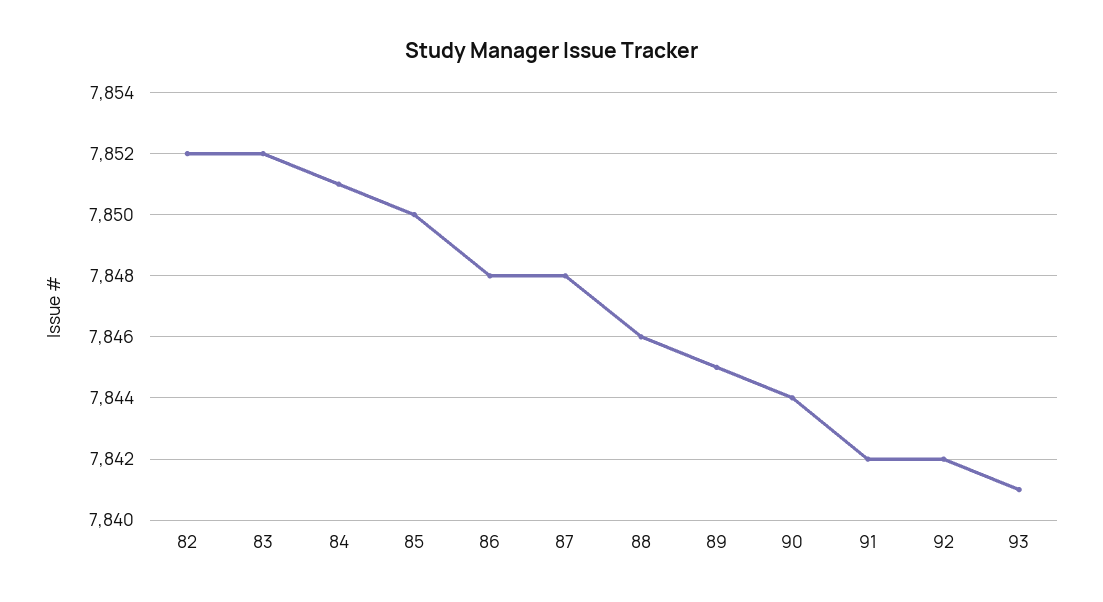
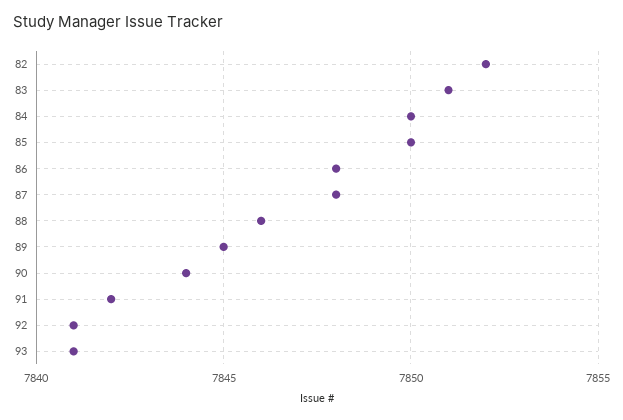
  {
    "82": 7852,
-   "83": 7852,
+   "83": 7851,
-   "84": 7851,
+   "84": 7850,
    "85": 7850,
    "86": 7848,
    "87": 7848,
    "88": 7846,
    "89": 7845,
    "90": 7844,
    "91": 7842,
-   "92": 7842,
+   "92": 7841,
    "93": 7841
  }

